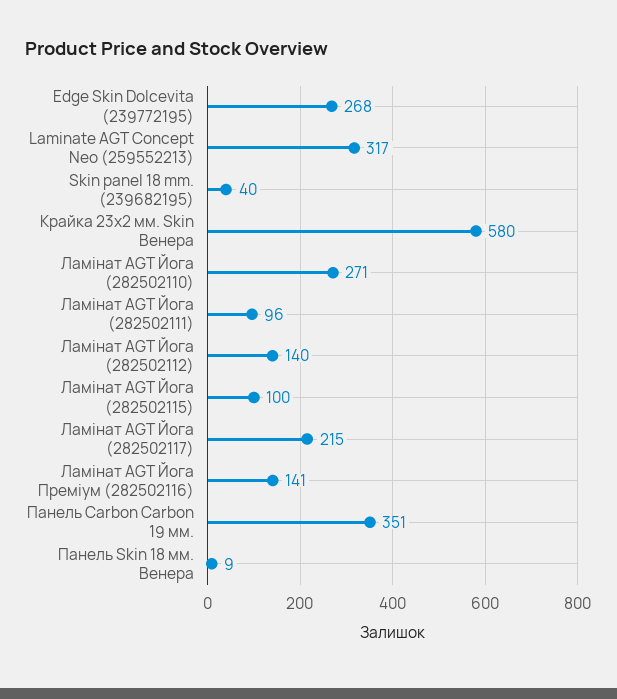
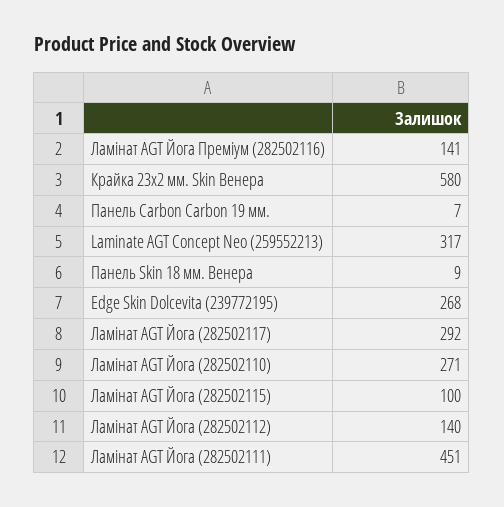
  {
    "Edge Skin Dolcevita (239772195)": 268,
    "Laminate AGT Concept Neo (259552213)": 317,
-   "Skin panel 18 mm. (239682195)": 40,
    "Крайка 23x2 мм. Skin Венера": 580,
    "Ламінат AGT Йога (282502110)": 271,
-   "Ламінат AGT Йога (282502111)": 96,
+   "Ламінат AGT Йога (282502111)": 451,
    "Ламінат AGT Йога (282502112)": 140,
    "Ламінат AGT Йога (282502115)": 100,
-   "Ламінат AGT Йога (282502117)": 215,
+   "Ламінат AGT Йога (282502117)": 292,
    "Ламінат AGT Йога Преміум (282502116)": 141,
-   "Панель Carbon Carbon 19 мм.": 351,
+   "Панель Carbon Carbon 19 мм.": 7,
    "Панель Skin 18 мм. Венера": 9
  }

